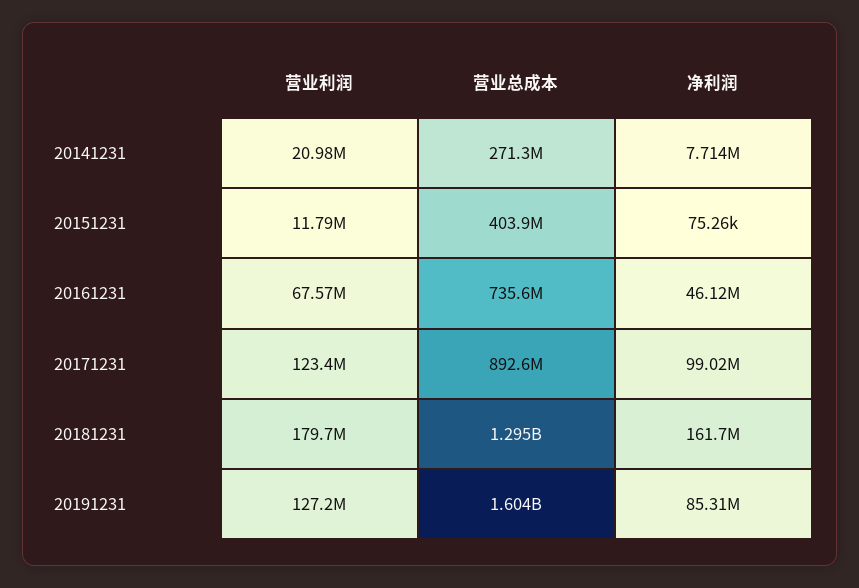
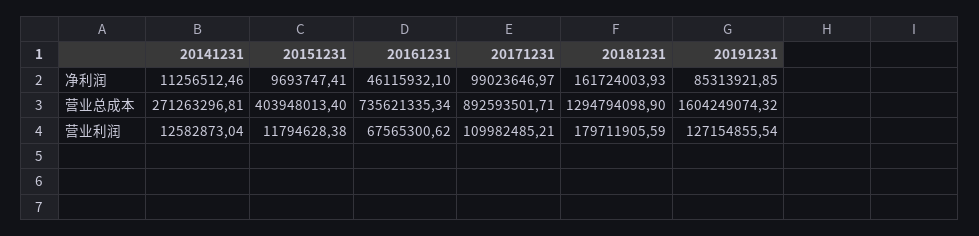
  {
    "营业利润": {
-     "20141231": 20980000,
+     "20141231": 12582873.04,
      "20151231": 11794628.38,
      "20161231": 67565300.62,
-     "20171231": 123400000,
+     "20171231": 109982485.21,
      "20181231": 179711905.59,
      "20191231": 127154855.54
    },
    "营业总成本": {
      "20141231": 271263296.81,
      "20151231": 403948013.4,
      "20161231": 735621335.34,
      "20171231": 892593501.71,
      "20181231": 1294794098.9,
      "20191231": 1604249074.32
    },
    "净利润": {
-     "20141231": 7714000,
+     "20141231": 11256512.46,
-     "20151231": 75260,
+     "20151231": 9693747.41,
      "20161231": 46115932.1,
      "20171231": 99023646.97,
      "20181231": 161724003.93,
      "20191231": 85313921.85
    }
  }

